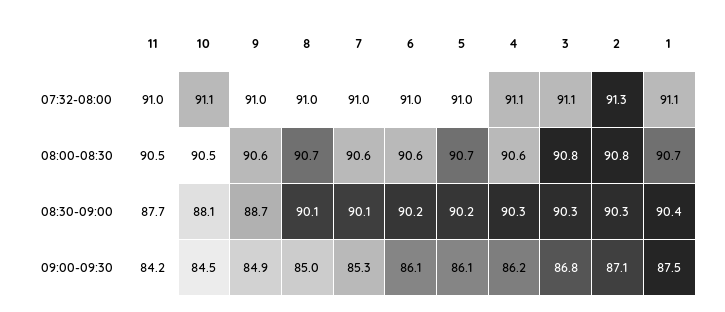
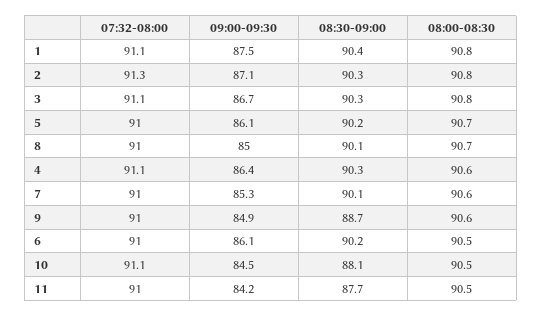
  {
    "11": {
      "07:32-08:00": 91,
      "08:00-08:30": 90.5,
      "08:30-09:00": 87.7,
      "09:00-09:30": 84.2
    },
    "10": {
      "07:32-08:00": 91.1,
      "08:00-08:30": 90.5,
      "08:30-09:00": 88.1,
      "09:00-09:30": 84.5
    },
    "9": {
      "07:32-08:00": 91,
      "08:00-08:30": 90.6,
      "08:30-09:00": 88.7,
      "09:00-09:30": 84.9
    },
    "8": {
      "07:32-08:00": 91,
      "08:00-08:30": 90.7,
      "08:30-09:00": 90.1,
      "09:00-09:30": 85
    },
    "7": {
      "07:32-08:00": 91,
      "08:00-08:30": 90.6,
      "08:30-09:00": 90.1,
      "09:00-09:30": 85.3
    },
    "6": {
      "07:32-08:00": 91,
-     "08:00-08:30": 90.6,
+     "08:00-08:30": 90.5,
      "08:30-09:00": 90.2,
      "09:00-09:30": 86.1
    },
    "5": {
      "07:32-08:00": 91,
      "08:00-08:30": 90.7,
      "08:30-09:00": 90.2,
      "09:00-09:30": 86.1
    },
    "4": {
      "07:32-08:00": 91.1,
      "08:00-08:30": 90.6,
      "08:30-09:00": 90.3,
-     "09:00-09:30": 86.2
+     "09:00-09:30": 86.4
    },
    "3": {
      "07:32-08:00": 91.1,
      "08:00-08:30": 90.8,
      "08:30-09:00": 90.3,
-     "09:00-09:30": 86.8
+     "09:00-09:30": 86.7
    },
    "2": {
      "07:32-08:00": 91.3,
      "08:00-08:30": 90.8,
      "08:30-09:00": 90.3,
      "09:00-09:30": 87.1
    },
    "1": {
      "07:32-08:00": 91.1,
-     "08:00-08:30": 90.7,
+     "08:00-08:30": 90.8,
      "08:30-09:00": 90.4,
      "09:00-09:30": 87.5
    }
  }

